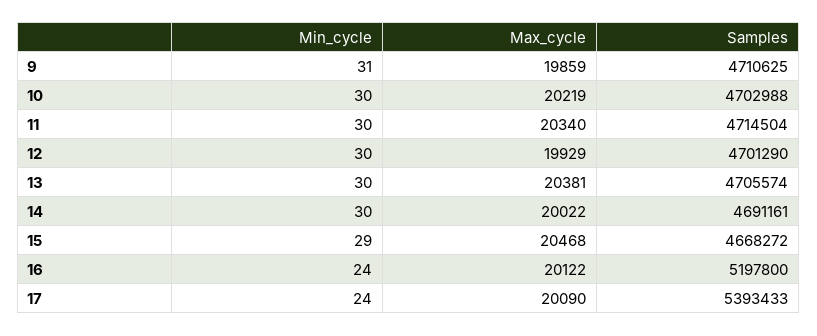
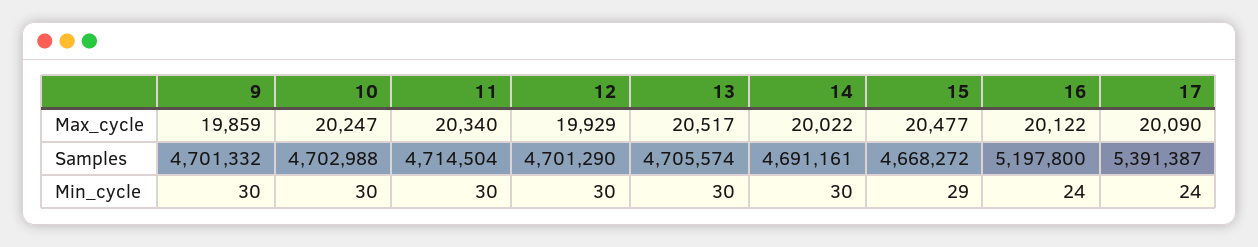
  {
    "Min_cycle": {
-     "9": 31,
+     "9": 30,
      "10": 30,
      "11": 30,
      "12": 30,
      "13": 30,
      "14": 30,
      "15": 29,
      "16": 24,
      "17": 24
    },
    "Max_cycle": {
      "9": 19859,
-     "10": 20219,
+     "10": 20247,
      "11": 20340,
      "12": 19929,
-     "13": 20381,
+     "13": 20517,
      "14": 20022,
-     "15": 20468,
+     "15": 20477,
      "16": 20122,
      "17": 20090
    },
    "Samples": {
-     "9": 4710625,
+     "9": 4701332,
      "10": 4702988,
      "11": 4714504,
      "12": 4701290,
      "13": 4705574,
      "14": 4691161,
      "15": 4668272,
      "16": 5197800,
-     "17": 5393433
+     "17": 5391387
    }
  }

